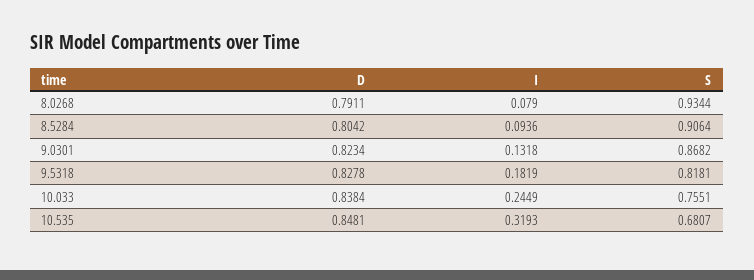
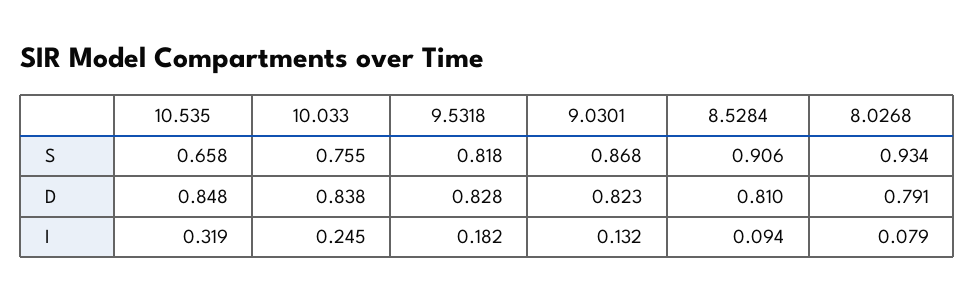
  {
    "D": {
      "8.0268": 0.7911,
-     "8.5284": 0.8042,
+     "8.5284": 0.81,
      "9.0301": 0.8234,
      "9.5318": 0.8278,
      "10.033": 0.8384,
      "10.535": 0.8481
    },
    "I": {
      "8.0268": 0.079,
      "8.5284": 0.0936,
      "9.0301": 0.1318,
      "9.5318": 0.1819,
      "10.033": 0.2449,
      "10.535": 0.3193
    },
    "S": {
      "8.0268": 0.9344,
      "8.5284": 0.9064,
      "9.0301": 0.8682,
      "9.5318": 0.8181,
      "10.033": 0.7551,
-     "10.535": 0.6807
+     "10.535": 0.658
    }
  }

